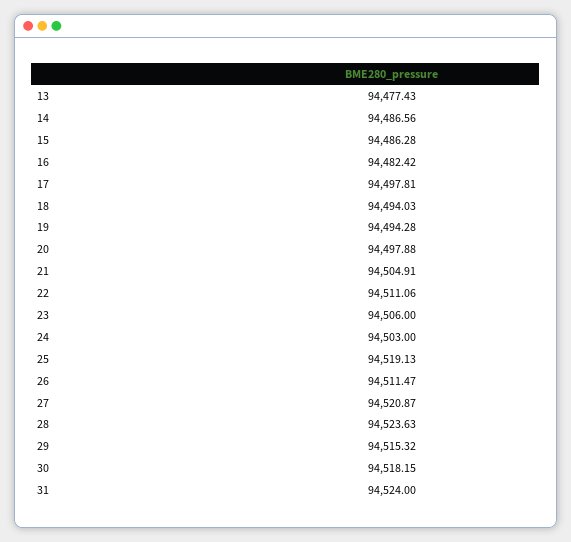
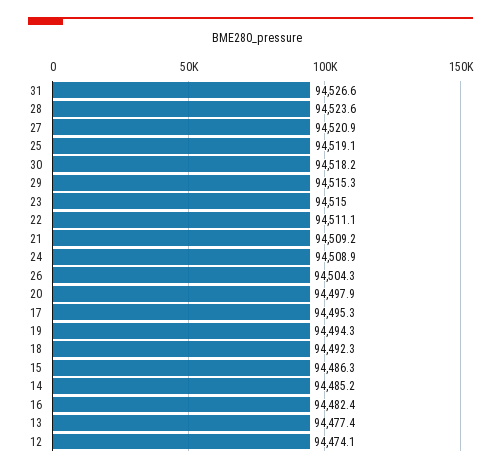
  {
    "13": 94477.43,
-   "14": 94486.56,
+   "14": 94485.2,
    "15": 94486.28,
    "16": 94482.42,
-   "17": 94497.81,
+   "17": 94495.3,
-   "18": 94494.03,
+   "18": 94492.3,
    "19": 94494.28,
    "20": 94497.88,
-   "21": 94504.91,
+   "21": 94509.2,
    "22": 94511.06,
-   "23": 94506,
+   "23": 94515,
-   "24": 94503,
+   "24": 94508.9,
    "25": 94519.13,
-   "26": 94511.47,
+   "26": 94504.3,
    "27": 94520.87,
    "28": 94523.63,
    "29": 94515.32,
    "30": 94518.15,
-   "31": 94524
+   "31": 94526.6,
+   "12": 94474.1
  }

